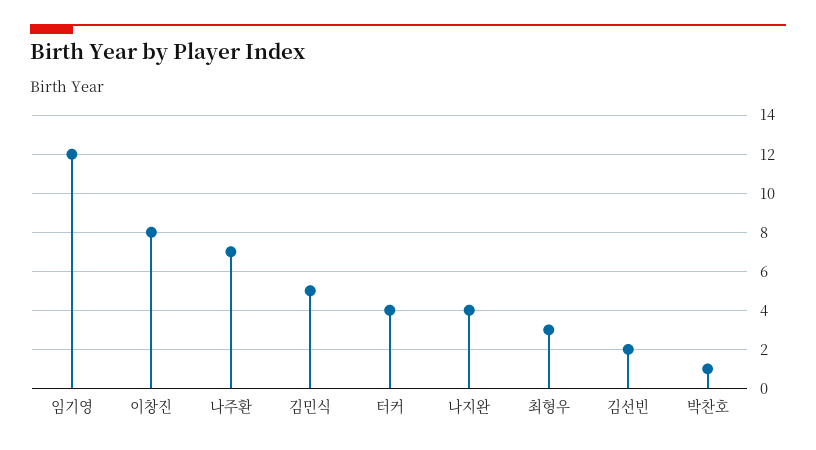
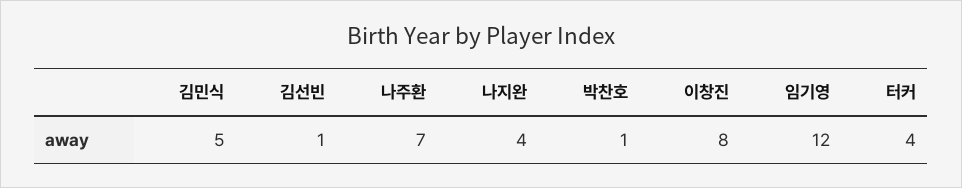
  {
    "임기영": 12,
    "이창진": 8,
    "나주환": 7,
    "김민식": 5,
    "터커": 4,
    "나지완": 4,
-   "최형우": 3,
-   "김선빈": 2,
+   "김선빈": 1,
    "박찬호": 1
  }

